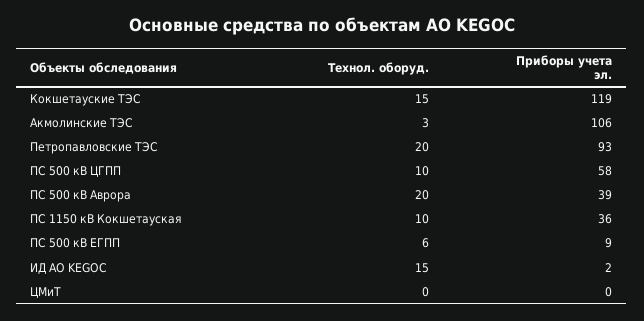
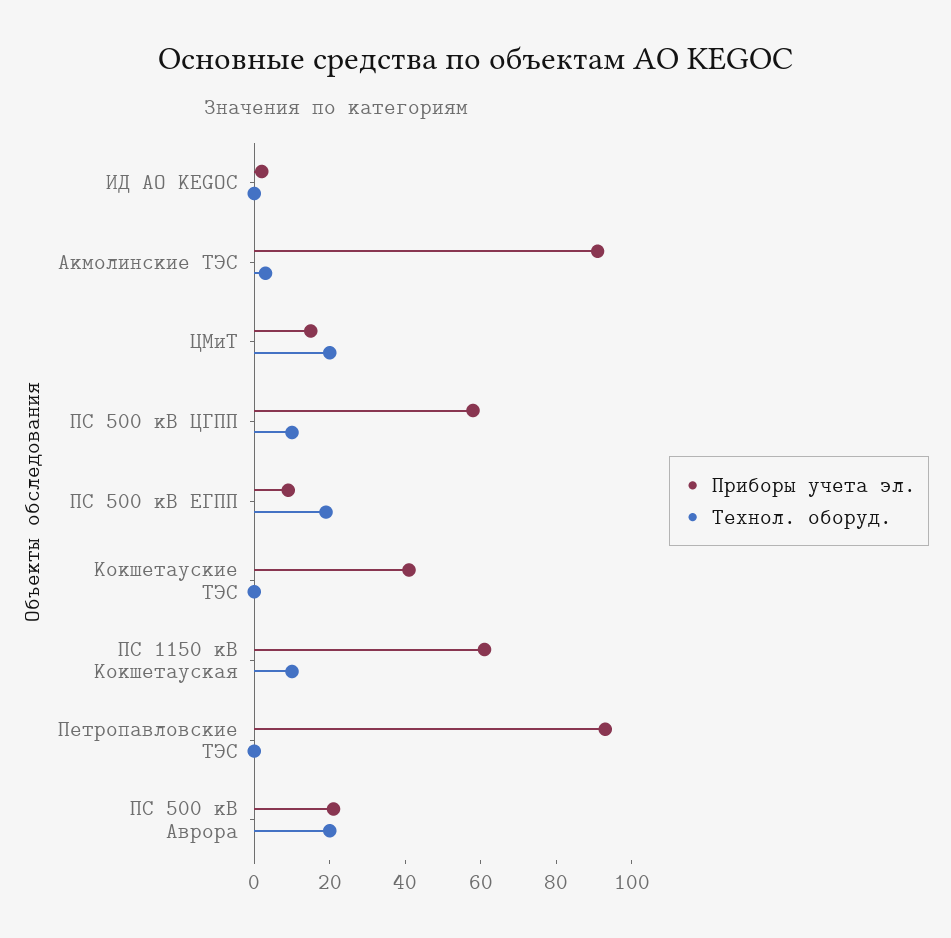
  {
    "Технол. оборуд.": {
-     "Кокшетауские ТЭС": 15,
+     "Кокшетауские ТЭС": 0,
      "Акмолинские ТЭС": 3,
-     "Петропавловские ТЭС": 20,
+     "Петропавловские ТЭС": 0,
      "ПС 500 кВ ЦГПП": 10,
      "ПС 500 кВ Аврора": 20,
      "ПС 1150 кВ Кокшетауская": 10,
-     "ПС 500 кВ ЕГПП": 6,
+     "ПС 500 кВ ЕГПП": 20,
-     "ИД AO KEGOC": 15,
+     "ИД AO KEGOC": 0,
-     "ЦМиТ": 0
+     "ЦМиТ": 20
    },
    "Приборы учета эл.": {
-     "Кокшетауские ТЭС": 119,
+     "Кокшетауские ТЭС": 40,
-     "Акмолинские ТЭС": 106,
+     "Акмолинские ТЭС": 90,
      "Петропавловские ТЭС": 93,
      "ПС 500 кВ ЦГПП": 58,
-     "ПС 500 кВ Аврора": 39,
+     "ПС 500 кВ Аврора": 20,
-     "ПС 1150 кВ Кокшетауская": 36,
+     "ПС 1150 кВ Кокшетауская": 60,
      "ПС 500 кВ ЕГПП": 9,
      "ИД AO KEGOC": 2,
-     "ЦМиТ": 0
+     "ЦМиТ": 15
    }
  }

